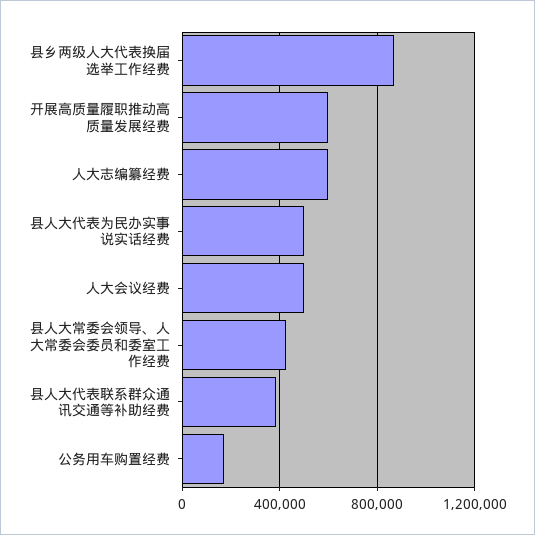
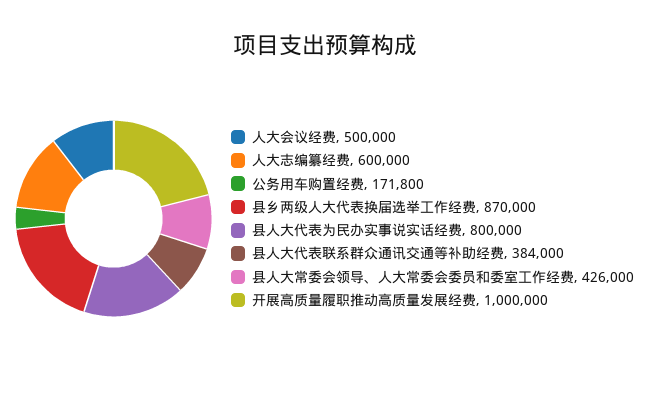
  {
    "县乡两级人大代表换届选举工作经费": 870000,
-   "开展高质量履职推动高质量发展经费": 600000,
+   "开展高质量履职推动高质量发展经费": 1000000,
    "人大志编纂经费": 600000,
-   "县人大代表为民办实事说实话经费": 500000,
+   "县人大代表为民办实事说实话经费": 800000,
    "人大会议经费": 500000,
    "县人大常委会领导、人大常委会委员和委室工作经费": 426000,
    "县人大代表联系群众通讯交通等补助经费": 384000,
    "公务用车购置经费": 171800
  }

